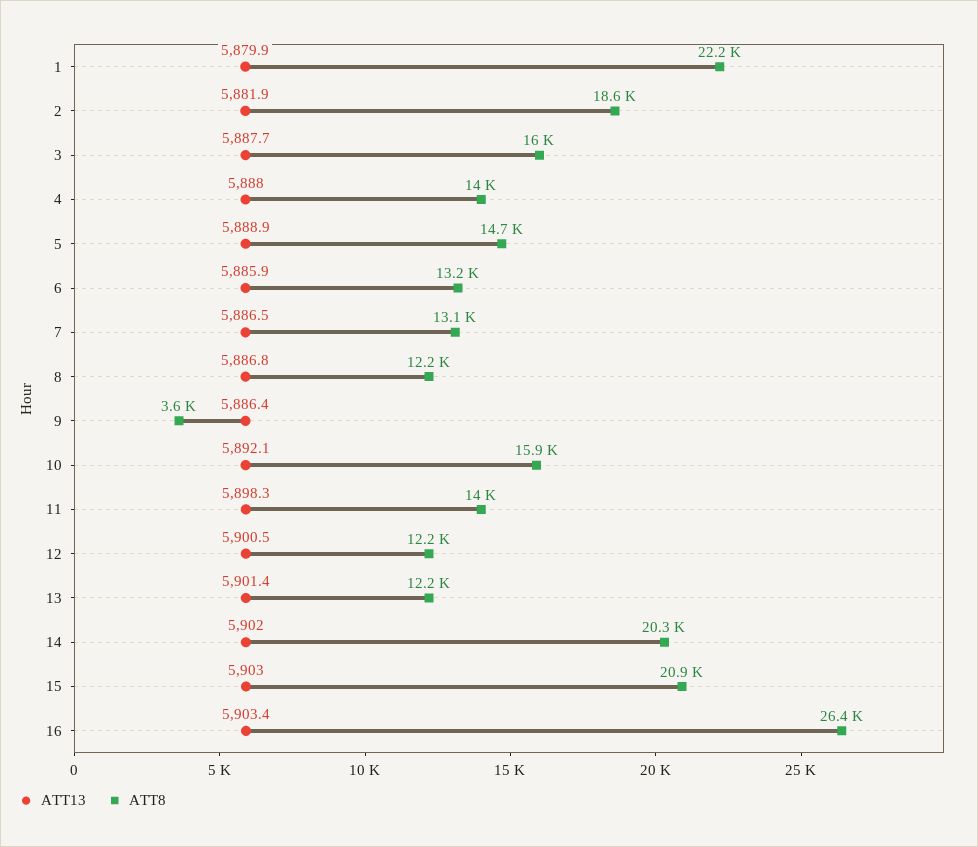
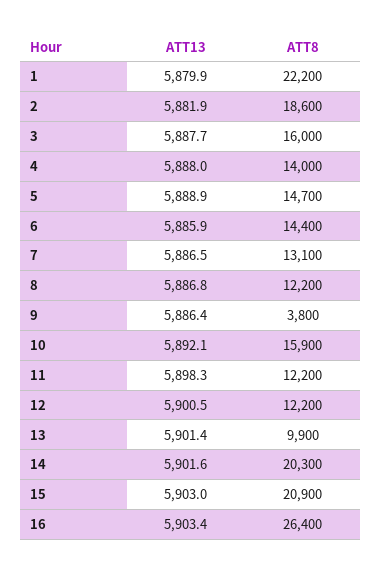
  {
    "ATT13": {
      "1": 5879.9,
      "2": 5881.9,
      "3": 5887.7,
      "4": 5888,
      "5": 5888.9,
      "6": 5885.9,
      "7": 5886.5,
      "8": 5886.8,
      "9": 5886.4,
      "10": 5892.1,
      "11": 5898.3,
      "12": 5900.5,
      "13": 5901.4,
-     "14": 5902,
+     "14": 5901.6,
      "15": 5903,
      "16": 5903.4
    },
    "ATT8": {
      "1": 22200,
      "2": 18600,
      "3": 16000,
      "4": 14000,
      "5": 14700,
-     "6": 13200,
+     "6": 14400,
      "7": 13100,
      "8": 12200,
-     "9": 3600,
+     "9": 3800,
      "10": 15900,
-     "11": 14000,
+     "11": 12200,
      "12": 12200,
-     "13": 12200,
+     "13": 9900,
      "14": 20300,
      "15": 20900,
      "16": 26400
    }
  }

